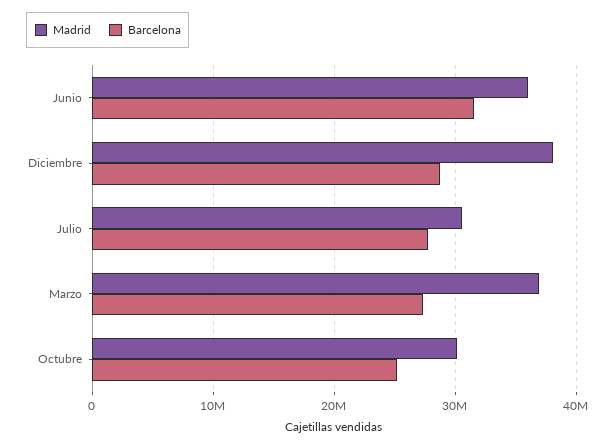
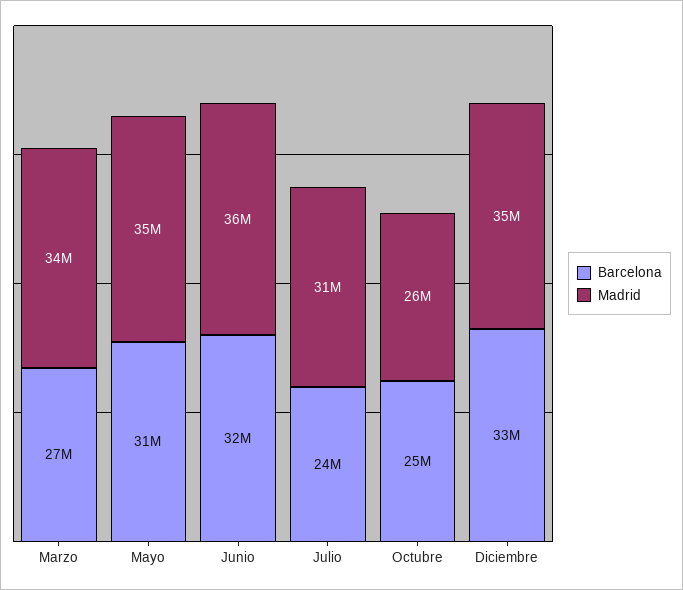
  {
    "Madrid": {
      "Junio": 36000000,
-     "Diciembre": 38000000,
+     "Diciembre": 35000000,
      "Julio": 31000000,
-     "Marzo": 37000000,
+     "Marzo": 34000000,
-     "Octubre": 30000000
+     "Octubre": 26000000,
+     "Mayo": 35000000
    },
    "Barcelona": {
      "Junio": 32000000,
-     "Diciembre": 29000000,
+     "Diciembre": 33000000,
-     "Julio": 28000000,
+     "Julio": 24000000,
      "Marzo": 27000000,
-     "Octubre": 25000000
+     "Octubre": 25000000,
+     "Mayo": 31000000
    }
  }

